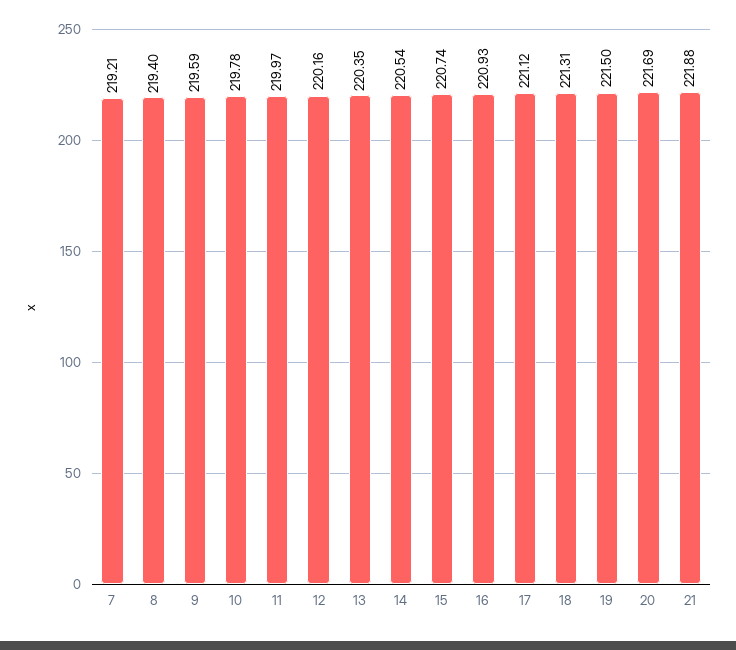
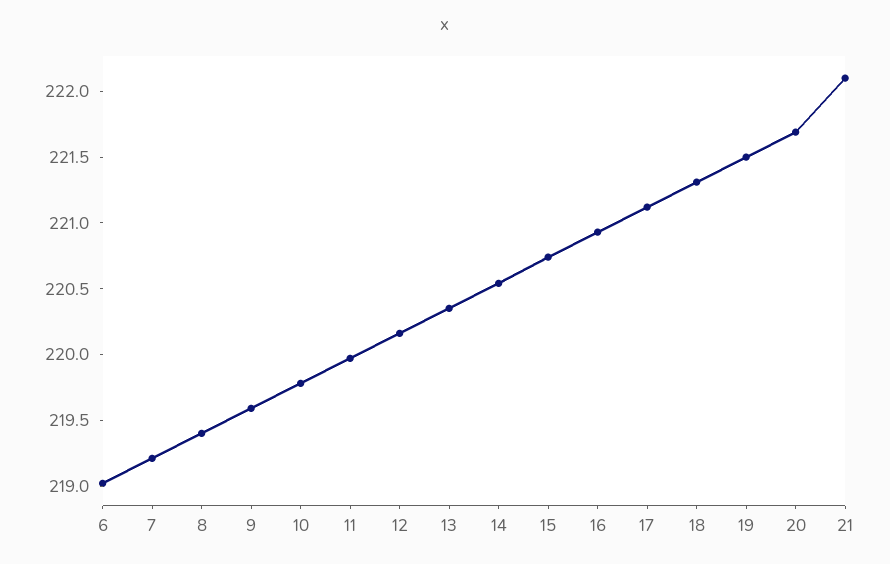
  {
    "7": 219.21,
    "8": 219.4,
    "9": 219.59,
    "10": 219.78,
    "11": 219.97,
    "12": 220.16,
    "13": 220.35,
    "14": 220.54,
    "15": 220.74,
    "16": 220.93,
    "17": 221.12,
    "18": 221.31,
    "19": 221.5,
    "20": 221.69,
-   "21": 221.88
+   "21": 222.1,
+   "6": 219
  }

